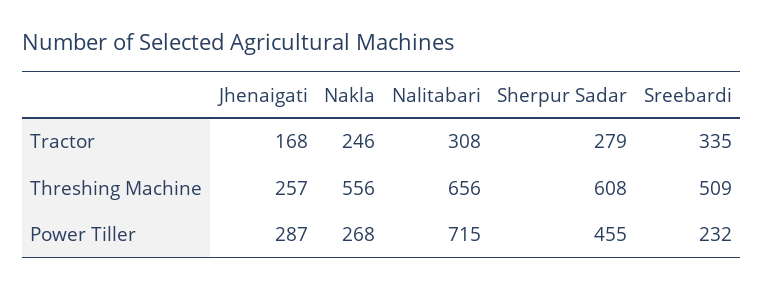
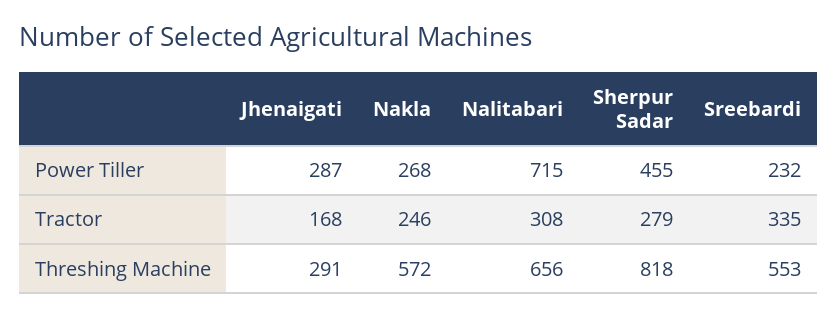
  {
    "Jhenaigati": {
      "Tractor": 168,
-     "Threshing Machine": 257,
+     "Threshing Machine": 291,
      "Power Tiller": 287
    },
    "Nakla": {
      "Tractor": 246,
-     "Threshing Machine": 556,
+     "Threshing Machine": 572,
      "Power Tiller": 268
    },
    "Nalitabari": {
      "Tractor": 308,
      "Threshing Machine": 656,
      "Power Tiller": 715
    },
    "Sherpur Sadar": {
      "Tractor": 279,
-     "Threshing Machine": 608,
+     "Threshing Machine": 818,
      "Power Tiller": 455
    },
    "Sreebardi": {
      "Tractor": 335,
-     "Threshing Machine": 509,
+     "Threshing Machine": 553,
      "Power Tiller": 232
    }
  }

